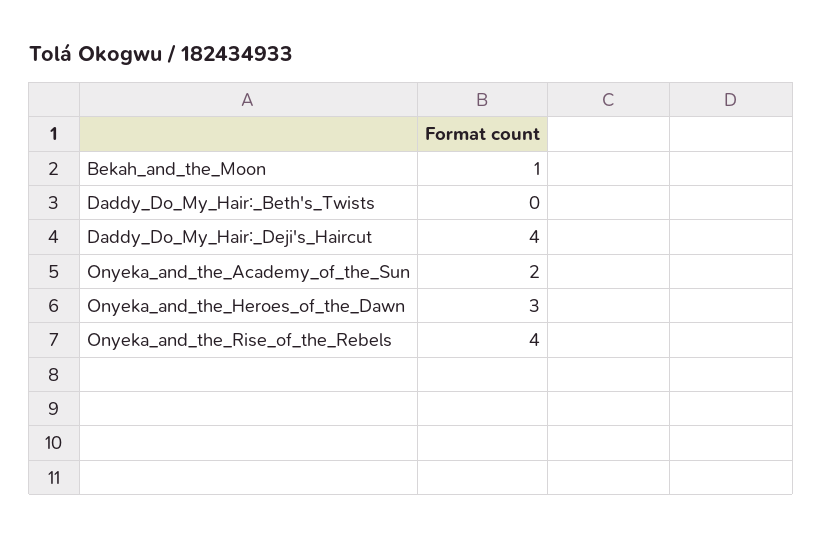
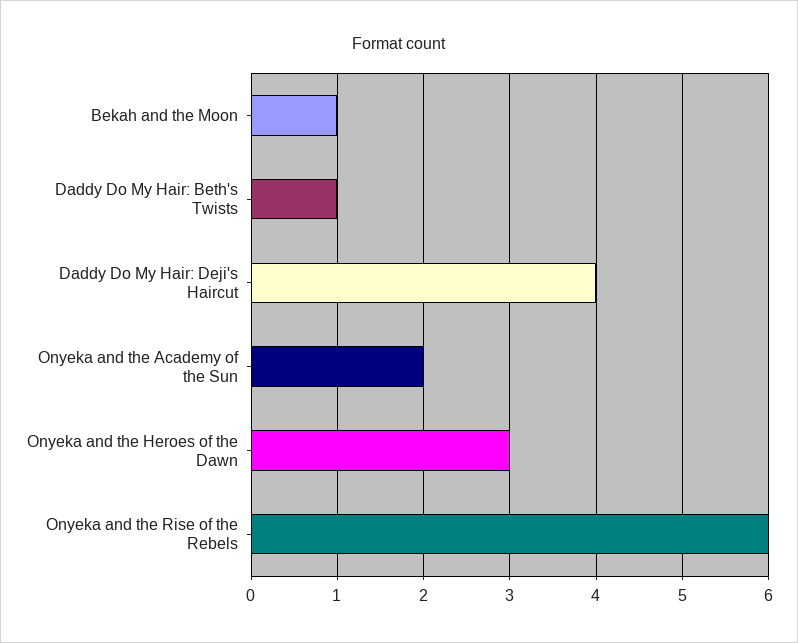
  {
    "Bekah_and_the_Moon": 1,
-   "Daddy_Do_My_Hair:_Beth's_Twists": 0,
+   "Daddy_Do_My_Hair:_Beth's_Twists": 1,
    "Daddy_Do_My_Hair:_Deji's_Haircut": 4,
    "Onyeka_and_the_Academy_of_the_Sun": 2,
    "Onyeka_and_the_Heroes_of_the_Dawn": 3,
-   "Onyeka_and_the_Rise_of_the_Rebels": 4
+   "Onyeka_and_the_Rise_of_the_Rebels": 6
  }

